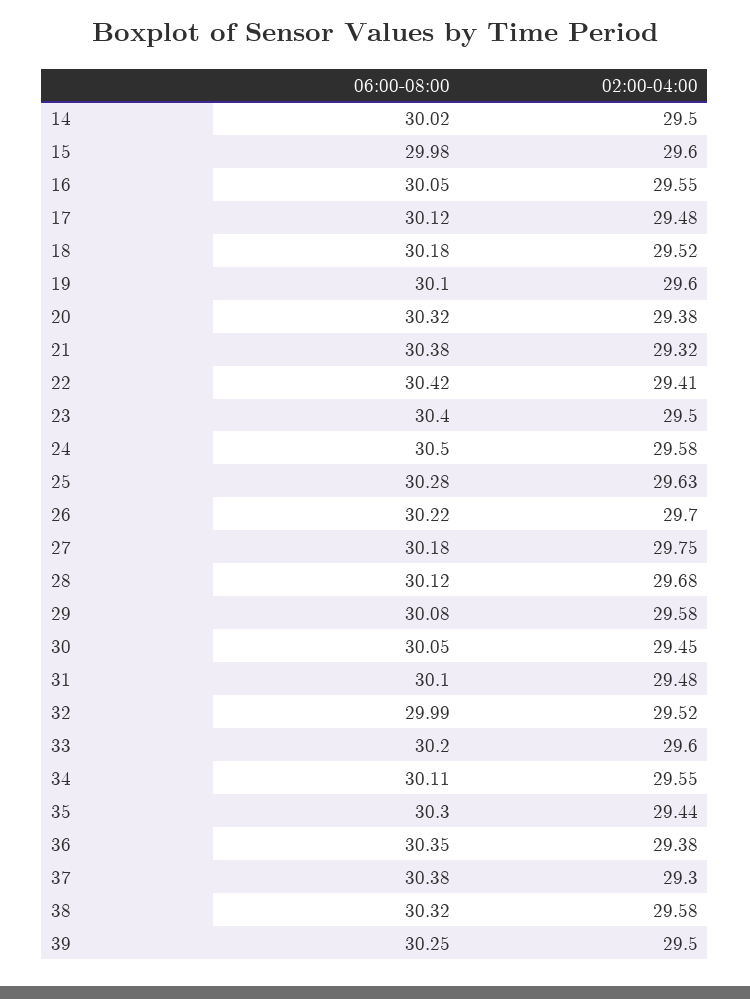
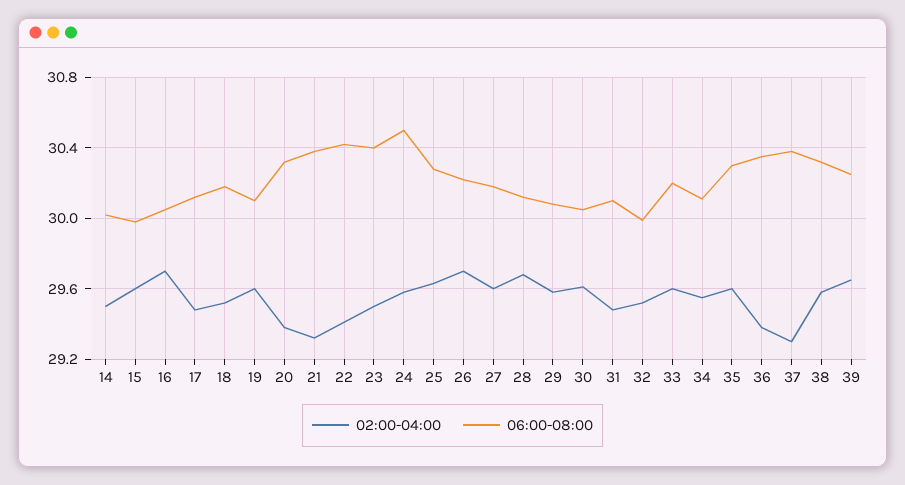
  {
    "06:00-08:00": {
      "14": 30.02,
      "15": 29.98,
      "16": 30.05,
      "17": 30.12,
      "18": 30.18,
      "19": 30.1,
      "20": 30.32,
      "21": 30.38,
      "22": 30.42,
      "23": 30.4,
      "24": 30.5,
      "25": 30.28,
      "26": 30.22,
      "27": 30.18,
      "28": 30.12,
      "29": 30.08,
      "30": 30.05,
      "31": 30.1,
      "32": 29.99,
      "33": 30.2,
      "34": 30.11,
      "35": 30.3,
      "36": 30.35,
      "37": 30.38,
      "38": 30.32,
      "39": 30.25
    },
    "02:00-04:00": {
      "14": 29.5,
      "15": 29.6,
-     "16": 29.55,
+     "16": 29.7,
      "17": 29.48,
      "18": 29.52,
      "19": 29.6,
      "20": 29.38,
      "21": 29.32,
      "22": 29.41,
      "23": 29.5,
      "24": 29.58,
      "25": 29.63,
      "26": 29.7,
-     "27": 29.75,
+     "27": 29.6,
      "28": 29.68,
      "29": 29.58,
-     "30": 29.45,
+     "30": 29.6,
      "31": 29.48,
      "32": 29.52,
      "33": 29.6,
      "34": 29.55,
-     "35": 29.44,
+     "35": 29.6,
      "36": 29.38,
      "37": 29.3,
      "38": 29.58,
-     "39": 29.5
+     "39": 29.65
    }
  }

